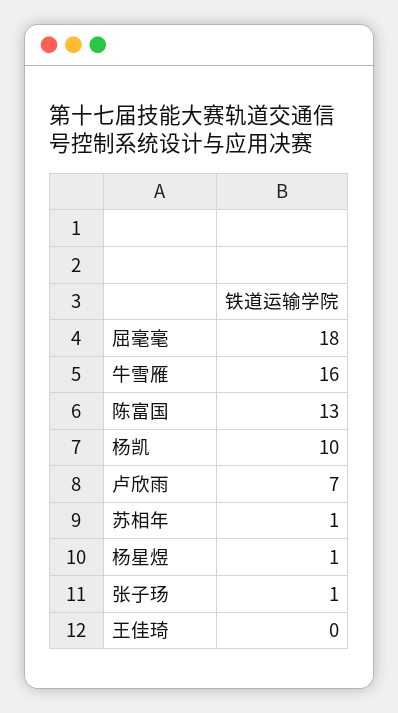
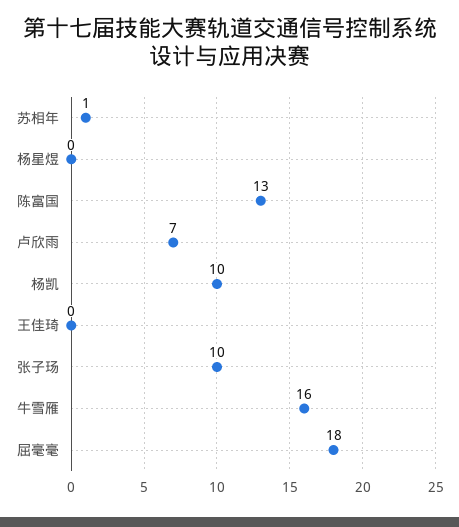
  {
    "屈毫毫": 18,
    "牛雪雁": 16,
    "陈富国": 13,
    "杨凯": 10,
    "卢欣雨": 7,
    "苏相年": 1,
-   "杨星煜": 1,
+   "杨星煜": 0,
-   "张子玚": 1,
+   "张子玚": 10,
    "王佳琦": 0
  }

